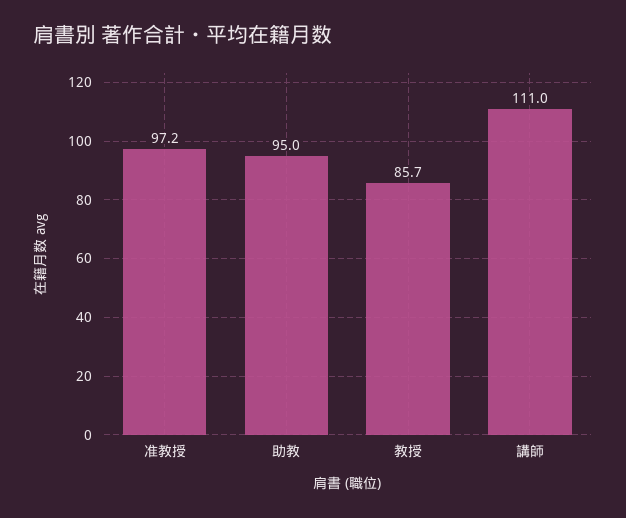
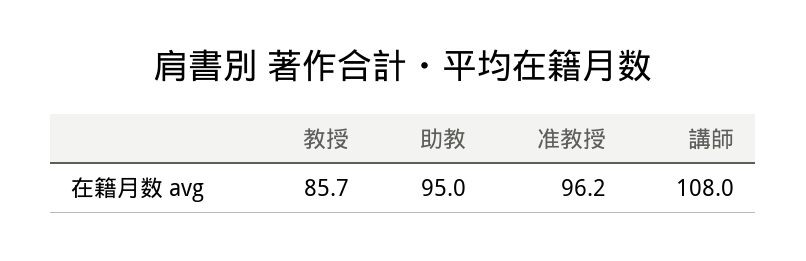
  {
-   "准教授": 97.2,
+   "准教授": 96.2,
    "助教": 95,
    "教授": 85.7,
-   "講師": 111
+   "講師": 108
  }

